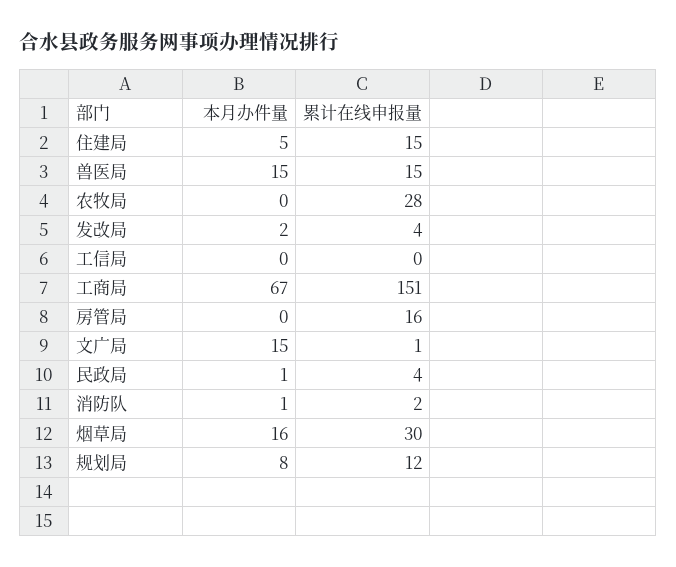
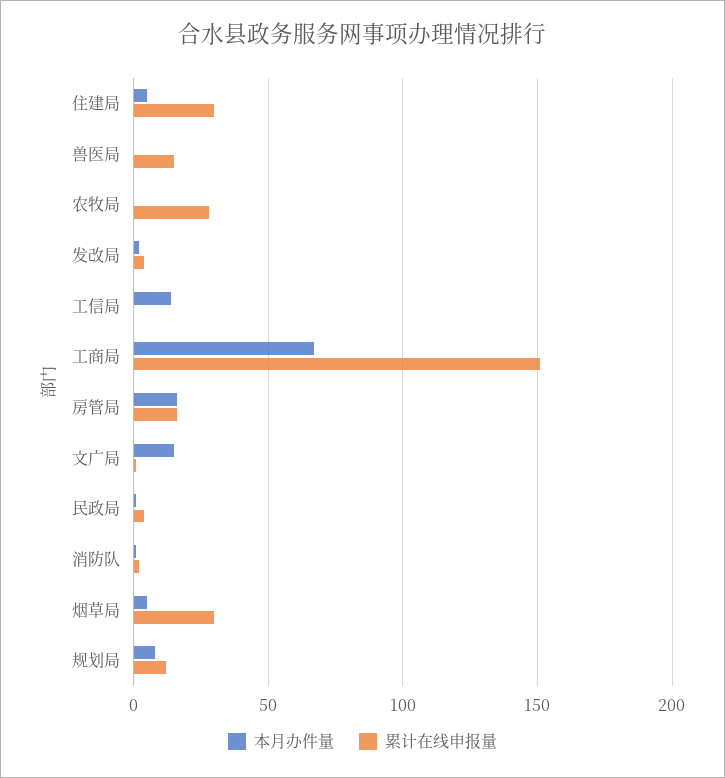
  {
    "本月办件量": {
      "住建局": 5,
-     "兽医局": 15,
+     "兽医局": 0,
      "农牧局": 0,
      "发改局": 2,
-     "工信局": 0,
+     "工信局": 15,
      "工商局": 67,
-     "房管局": 0,
+     "房管局": 15,
      "文广局": 15,
      "民政局": 1,
      "消防队": 1,
-     "烟草局": 16,
+     "烟草局": 5,
      "规划局": 8
    },
    "累计在线申报量": {
-     "住建局": 15,
+     "住建局": 30,
      "兽医局": 15,
      "农牧局": 28,
      "发改局": 4,
      "工信局": 0,
      "工商局": 151,
      "房管局": 16,
      "文广局": 1,
      "民政局": 4,
      "消防队": 2,
      "烟草局": 30,
      "规划局": 12
    }
  }

